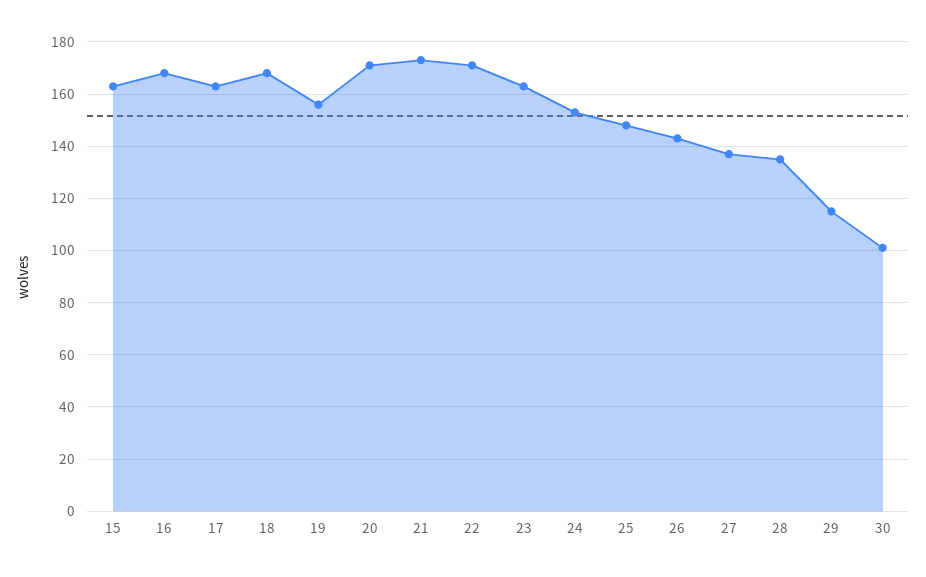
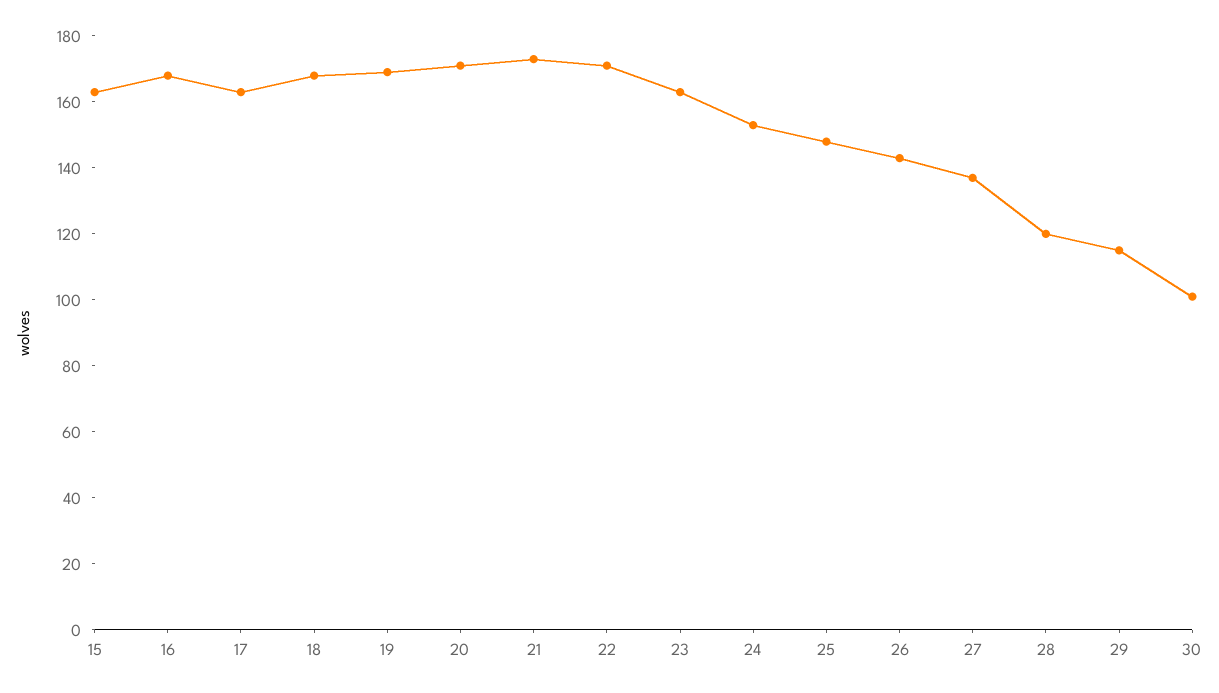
  {
    "15": 165,
    "16": 170,
    "17": 165,
    "18": 170,
-   "19": 155,
+   "19": 170,
    "20": 170,
    "21": 175,
    "22": 170,
    "23": 165,
    "24": 155,
    "25": 150,
    "26": 145,
    "27": 135,
-   "28": 135,
+   "28": 120,
    "29": 115,
    "30": 100
  }

